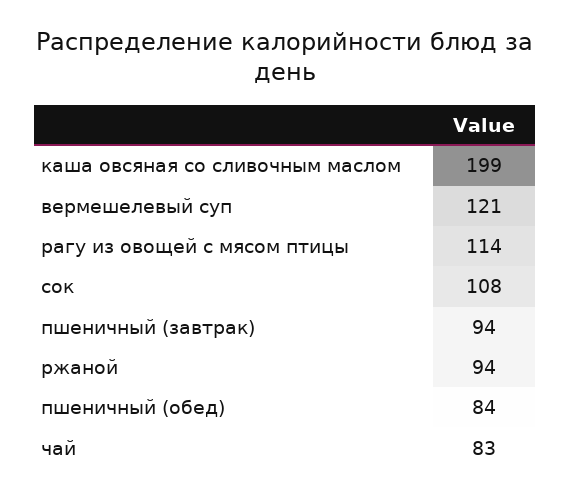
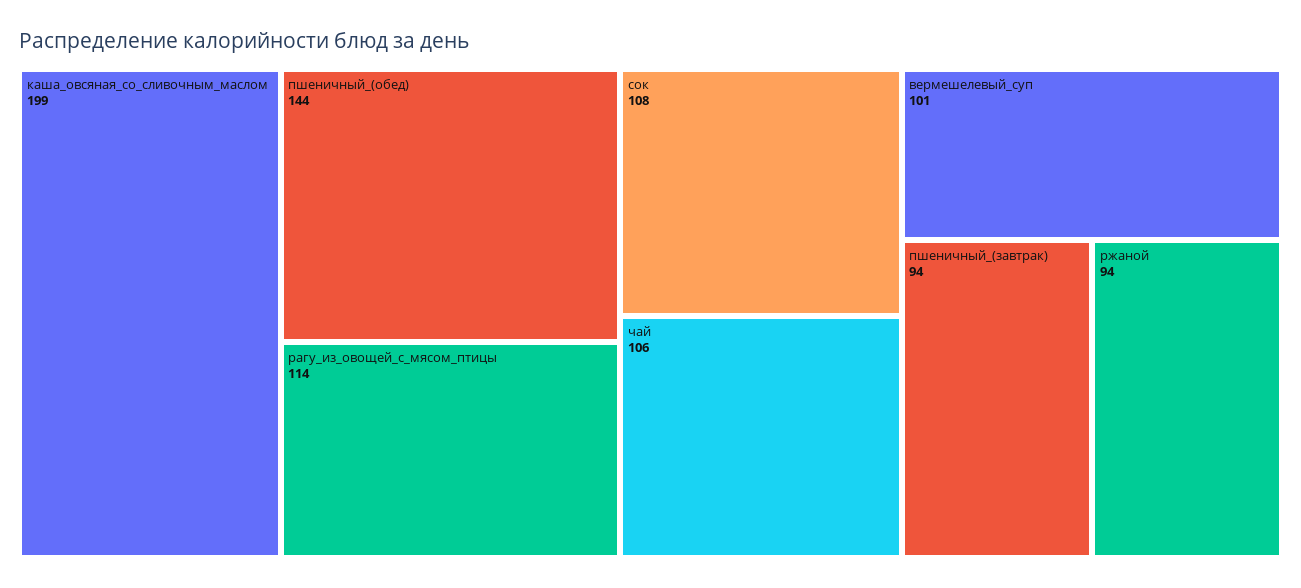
  {
    "каша овсяная со сливочным маслом": 199,
-   "вермешелевый суп": 121,
+   "вермешелевый суп": 101,
    "рагу из овощей с мясом птицы": 114,
    "сок": 108,
    "пшеничный (завтрак)": 94,
    "ржаной": 94,
-   "пшеничный (обед)": 84,
+   "пшеничный (обед)": 144,
-   "чай": 83
+   "чай": 106
  }

